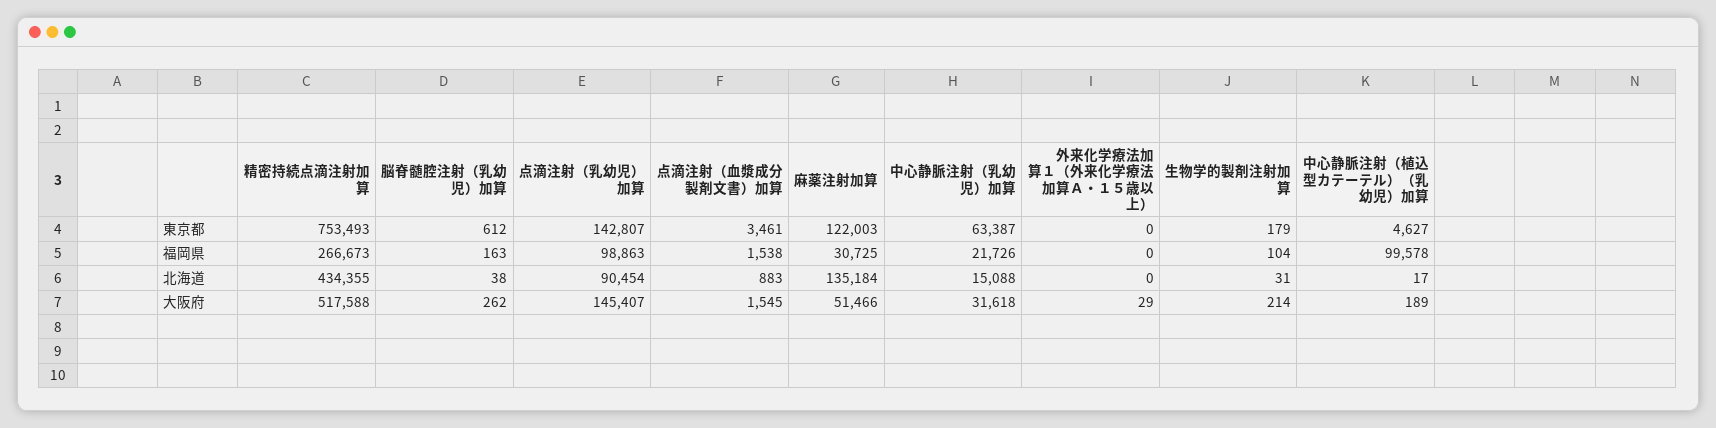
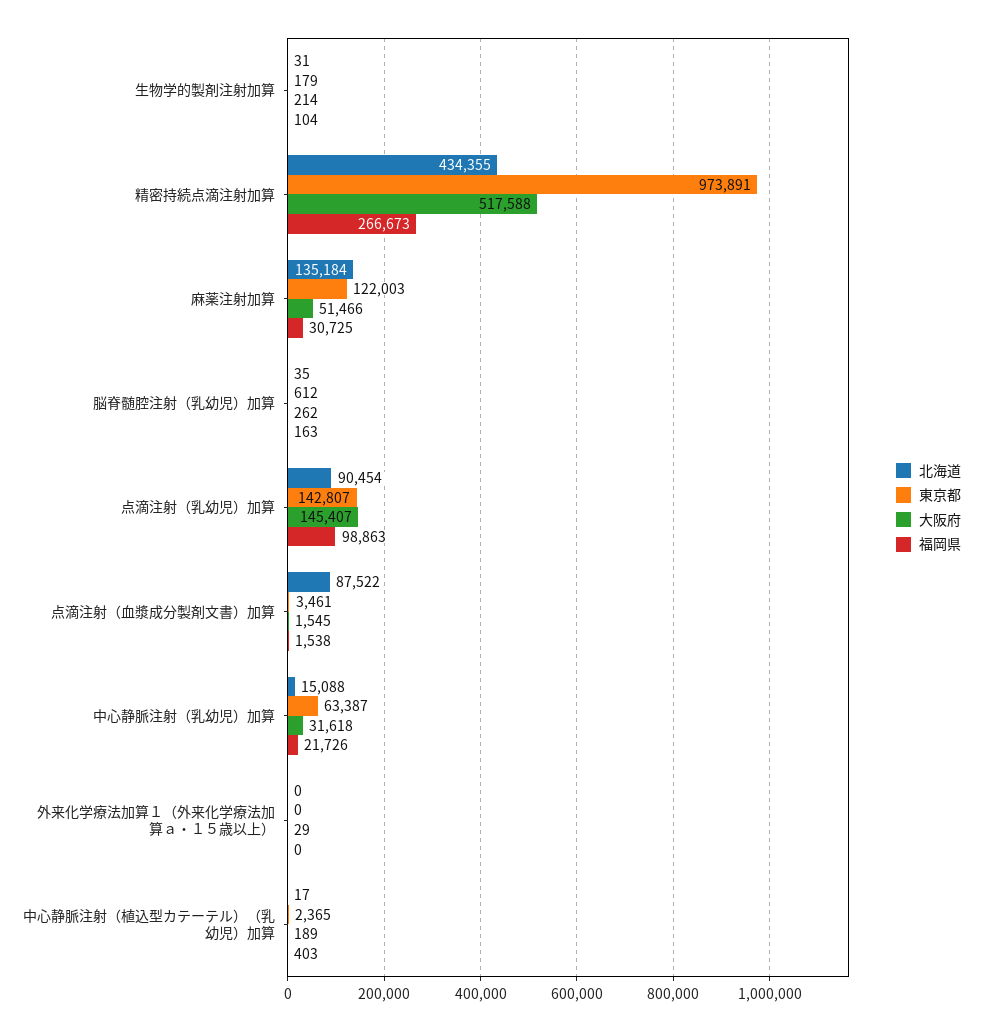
  {
    "東京都": {
-     "精密持続点滴注射加算": 753493,
+     "精密持続点滴注射加算": 973891,
      "脳脊髄腔注射（乳幼児）加算": 612,
      "点滴注射（乳幼児）加算": 142807,
      "点滴注射（血漿成分製剤文書）加算": 3461,
      "麻薬注射加算": 122003,
      "中心静脈注射（乳幼児）加算": 63387,
      "外来化学療法加算１（外来化学療法加算Ａ・１５歳以上）": 0,
      "生物学的製剤注射加算": 179,
-     "中心静脈注射（植込型カテーテル）（乳幼児）加算": 4627
+     "中心静脈注射（植込型カテーテル）（乳幼児）加算": 2365
    },
    "福岡県": {
      "精密持続点滴注射加算": 266673,
      "脳脊髄腔注射（乳幼児）加算": 163,
      "点滴注射（乳幼児）加算": 98863,
      "点滴注射（血漿成分製剤文書）加算": 1538,
      "麻薬注射加算": 30725,
      "中心静脈注射（乳幼児）加算": 21726,
      "外来化学療法加算１（外来化学療法加算Ａ・１５歳以上）": 0,
      "生物学的製剤注射加算": 104,
-     "中心静脈注射（植込型カテーテル）（乳幼児）加算": 99578
+     "中心静脈注射（植込型カテーテル）（乳幼児）加算": 403
    },
    "北海道": {
      "精密持続点滴注射加算": 434355,
-     "脳脊髄腔注射（乳幼児）加算": 38,
+     "脳脊髄腔注射（乳幼児）加算": 35,
      "点滴注射（乳幼児）加算": 90454,
-     "点滴注射（血漿成分製剤文書）加算": 883,
+     "点滴注射（血漿成分製剤文書）加算": 87522,
      "麻薬注射加算": 135184,
      "中心静脈注射（乳幼児）加算": 15088,
      "外来化学療法加算１（外来化学療法加算Ａ・１５歳以上）": 0,
      "生物学的製剤注射加算": 31,
      "中心静脈注射（植込型カテーテル）（乳幼児）加算": 17
    },
    "大阪府": {
      "精密持続点滴注射加算": 517588,
      "脳脊髄腔注射（乳幼児）加算": 262,
      "点滴注射（乳幼児）加算": 145407,
      "点滴注射（血漿成分製剤文書）加算": 1545,
      "麻薬注射加算": 51466,
      "中心静脈注射（乳幼児）加算": 31618,
      "外来化学療法加算１（外来化学療法加算Ａ・１５歳以上）": 29,
      "生物学的製剤注射加算": 214,
      "中心静脈注射（植込型カテーテル）（乳幼児）加算": 189
    }
  }

